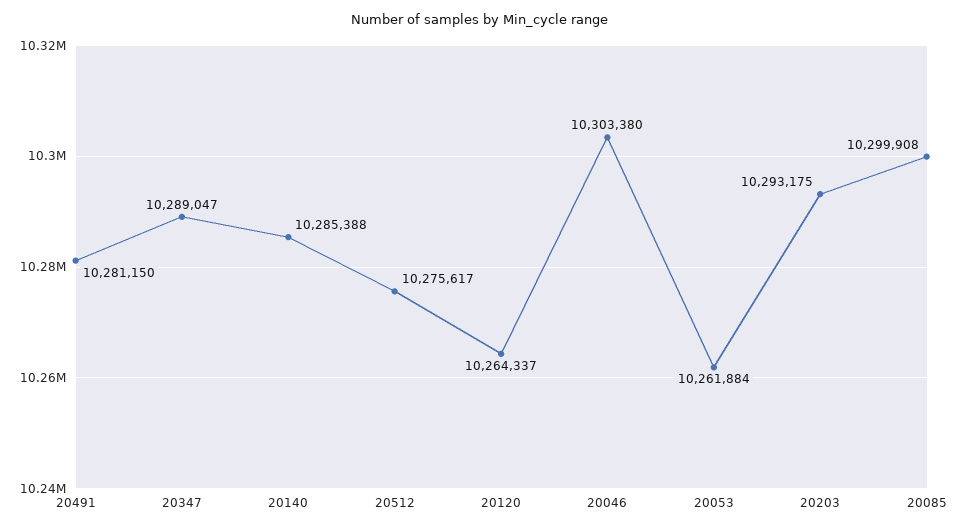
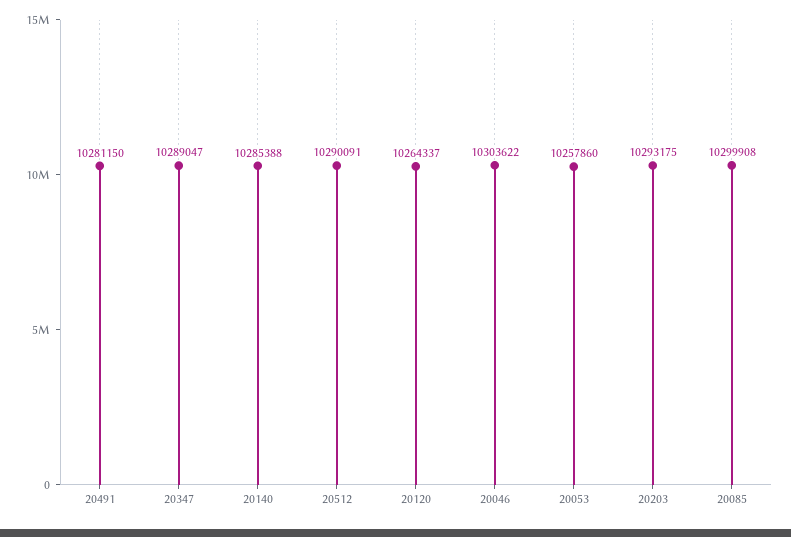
  {
    "20491": 10281150,
    "20347": 10289047,
    "20140": 10285388,
-   "20512": 10275617,
+   "20512": 10290091,
    "20120": 10264337,
-   "20046": 10303380,
+   "20046": 10303622,
-   "20053": 10261884,
+   "20053": 10257860,
    "20203": 10293175,
    "20085": 10299908
  }

